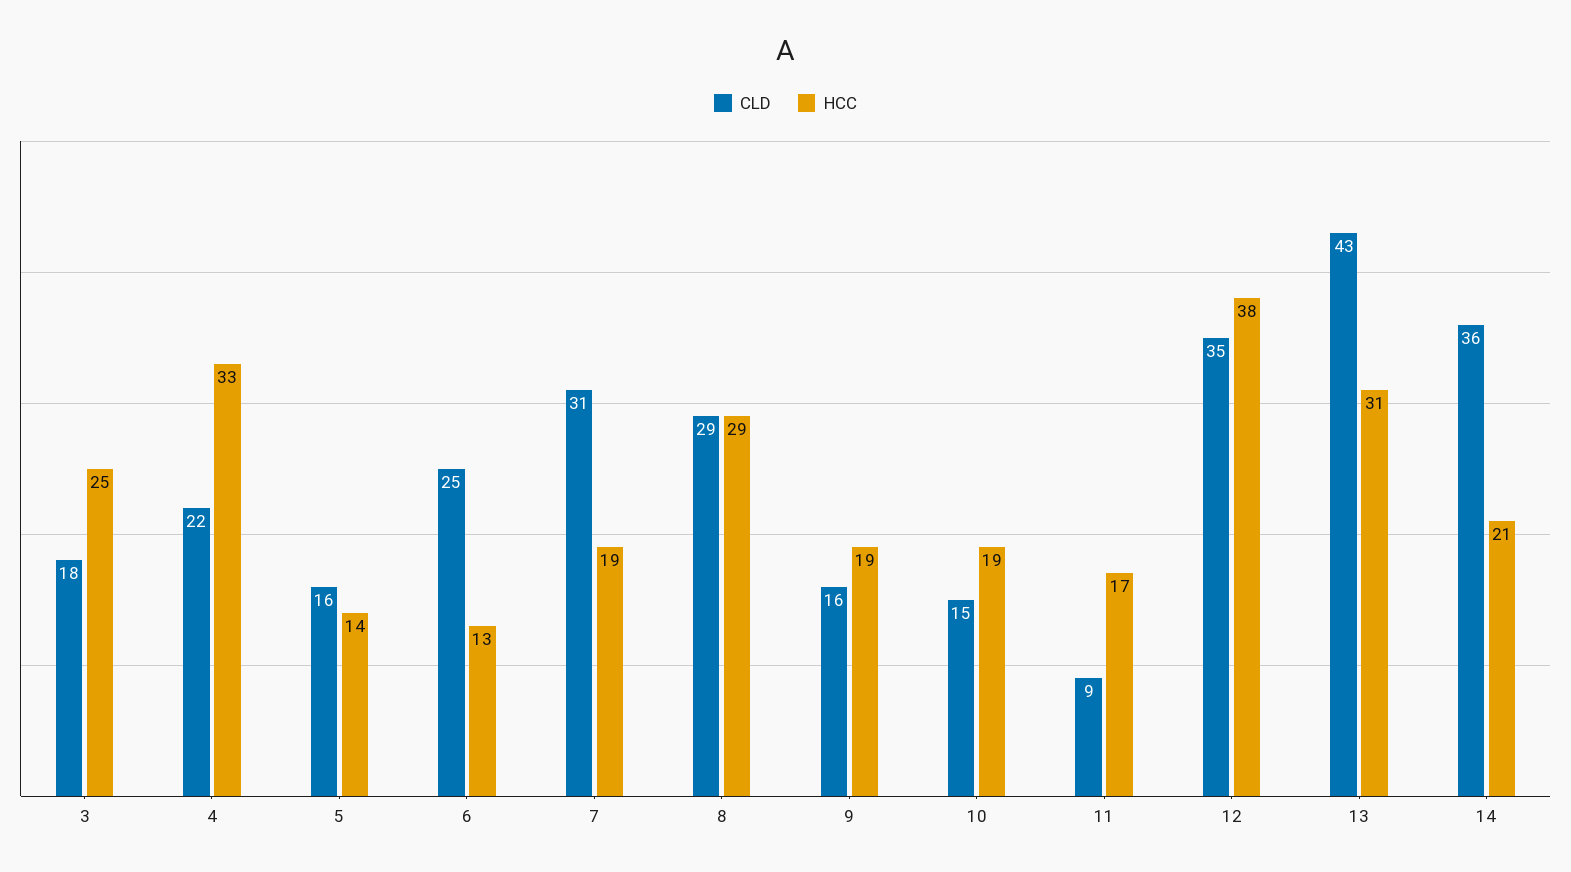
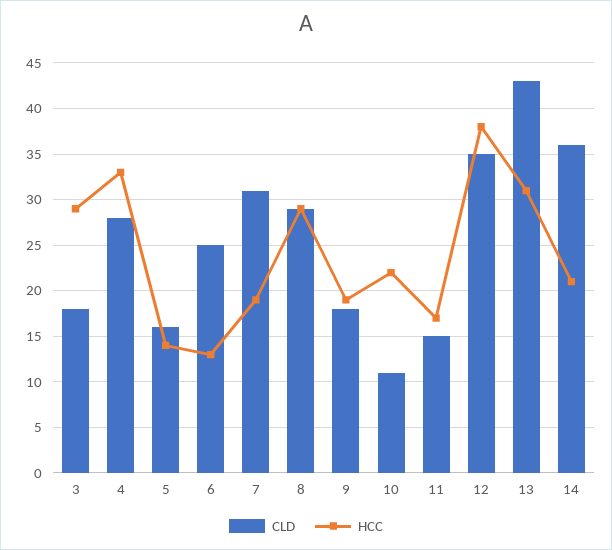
  {
    "CLD": {
      "3": 18,
-     "4": 22,
+     "4": 28,
      "5": 16,
      "6": 25,
      "7": 31,
      "8": 29,
-     "9": 16,
+     "9": 18,
-     "10": 15,
+     "10": 11,
-     "11": 9,
+     "11": 15,
      "12": 35,
      "13": 43,
      "14": 36
    },
    "HCC": {
-     "3": 25,
+     "3": 29,
      "4": 33,
      "5": 14,
      "6": 13,
      "7": 19,
      "8": 29,
      "9": 19,
-     "10": 19,
+     "10": 22,
      "11": 17,
      "12": 38,
      "13": 31,
      "14": 21
    }
  }

